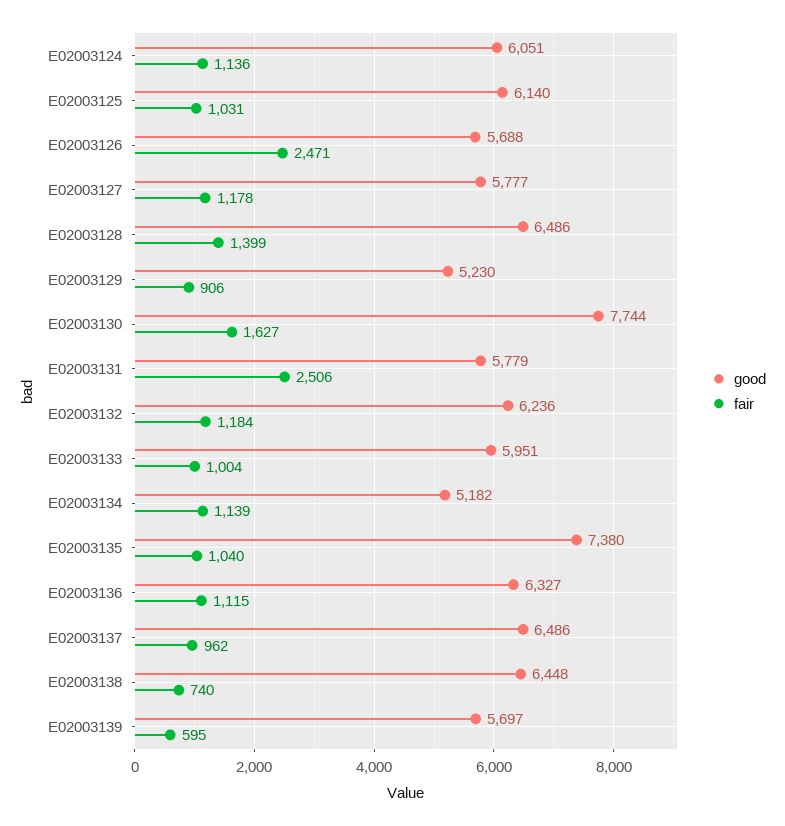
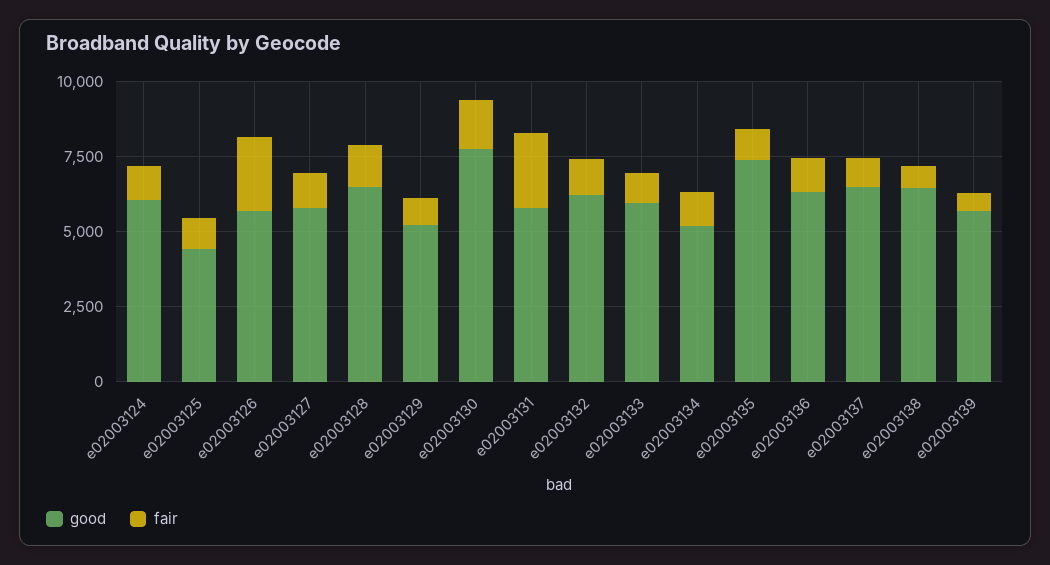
  {
    "good": {
      "E02003124": 6051,
-     "E02003125": 6140,
+     "E02003125": 4500,
      "E02003126": 5688,
      "E02003127": 5777,
      "E02003128": 6486,
      "E02003129": 5230,
      "E02003130": 7744,
      "E02003131": 5779,
      "E02003132": 6236,
      "E02003133": 5951,
      "E02003134": 5182,
      "E02003135": 7380,
      "E02003136": 6327,
      "E02003137": 6486,
      "E02003138": 6448,
      "E02003139": 5697
    },
    "fair": {
      "E02003124": 1136,
      "E02003125": 1031,
      "E02003126": 2471,
      "E02003127": 1178,
      "E02003128": 1399,
      "E02003129": 906,
      "E02003130": 1627,
      "E02003131": 2506,
      "E02003132": 1184,
      "E02003133": 1004,
      "E02003134": 1139,
      "E02003135": 1040,
      "E02003136": 1115,
      "E02003137": 962,
      "E02003138": 740,
      "E02003139": 595
    }
  }

